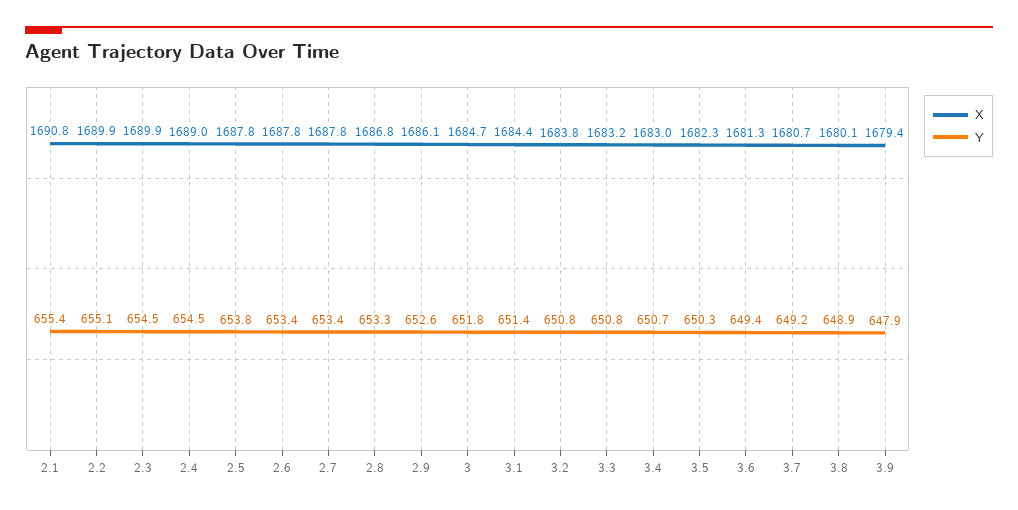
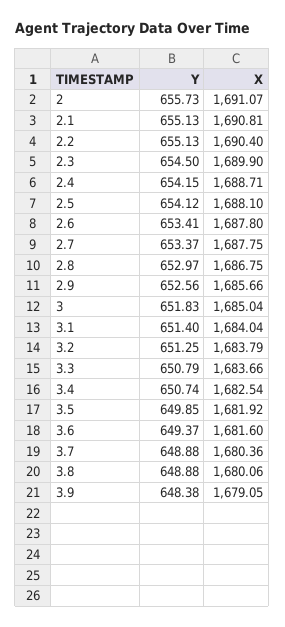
  {
    "X": {
      "2.1": 1690.81,
-     "2.2": 1689.9,
+     "2.2": 1690.4,
      "2.3": 1689.9,
-     "2.4": 1689,
+     "2.4": 1688.71,
-     "2.5": 1687.8,
+     "2.5": 1688.1,
      "2.6": 1687.8,
      "2.7": 1687.75,
      "2.8": 1686.75,
-     "2.9": 1686.1,
+     "2.9": 1685.66,
-     "3": 1684.7,
+     "3": 1685.04,
-     "3.1": 1684.4,
+     "3.1": 1684.04,
      "3.2": 1683.79,
-     "3.3": 1683.2,
+     "3.3": 1683.66,
-     "3.4": 1683,
+     "3.4": 1682.54,
-     "3.5": 1682.3,
+     "3.5": 1681.92,
-     "3.6": 1681.3,
+     "3.6": 1681.6,
-     "3.7": 1680.7,
+     "3.7": 1680.36,
      "3.8": 1680.06,
-     "3.9": 1679.4
+     "3.9": 1679.05,
+     "2": 1691.07
    },
    "Y": {
-     "2.1": 655.4,
+     "2.1": 655.13,
      "2.2": 655.13,
      "2.3": 654.5,
-     "2.4": 654.5,
+     "2.4": 654.15,
-     "2.5": 653.8,
+     "2.5": 654.12,
      "2.6": 653.41,
      "2.7": 653.37,
-     "2.8": 653.3,
+     "2.8": 652.97,
      "2.9": 652.56,
      "3": 651.83,
      "3.1": 651.4,
-     "3.2": 650.8,
+     "3.2": 651.25,
      "3.3": 650.79,
      "3.4": 650.74,
-     "3.5": 650.3,
+     "3.5": 649.85,
      "3.6": 649.37,
-     "3.7": 649.2,
+     "3.7": 648.88,
      "3.8": 648.88,
-     "3.9": 647.9
+     "3.9": 648.38,
+     "2": 655.73
    }
  }

